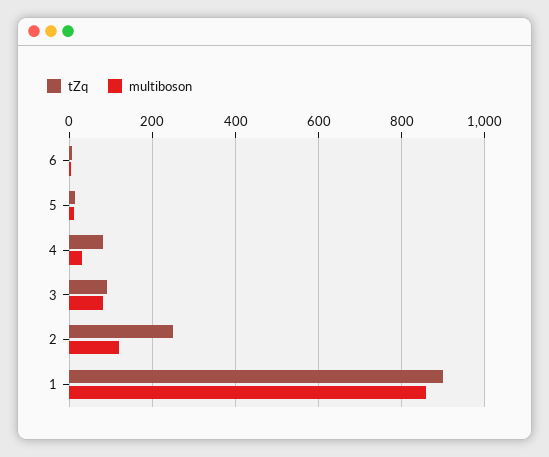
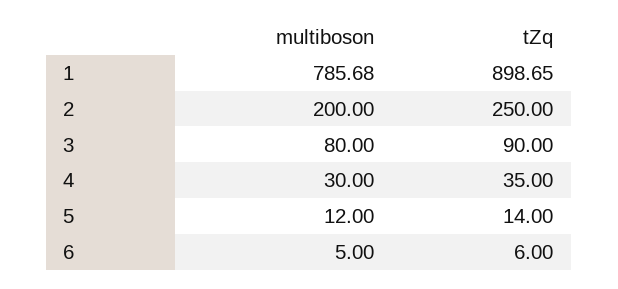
  {
    "tZq": {
      "6": 6,
      "5": 14,
-     "4": 80,
+     "4": 35,
      "3": 90,
      "2": 250,
      "1": 898.65
    },
    "multiboson": {
      "6": 5,
      "5": 12,
      "4": 30,
      "3": 80,
-     "2": 120,
+     "2": 200,
-     "1": 860
+     "1": 785.68
    }
  }

